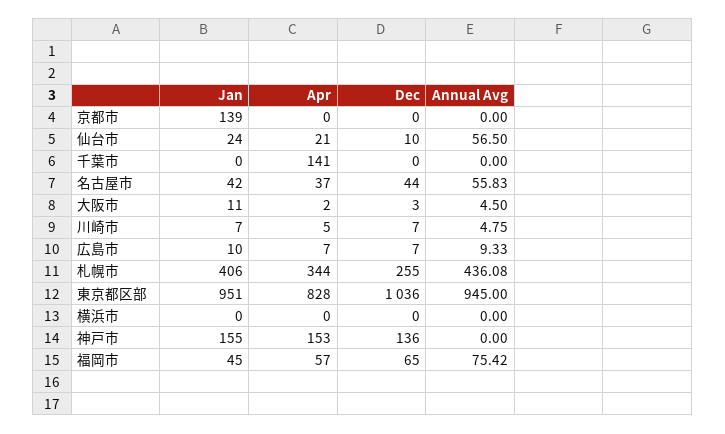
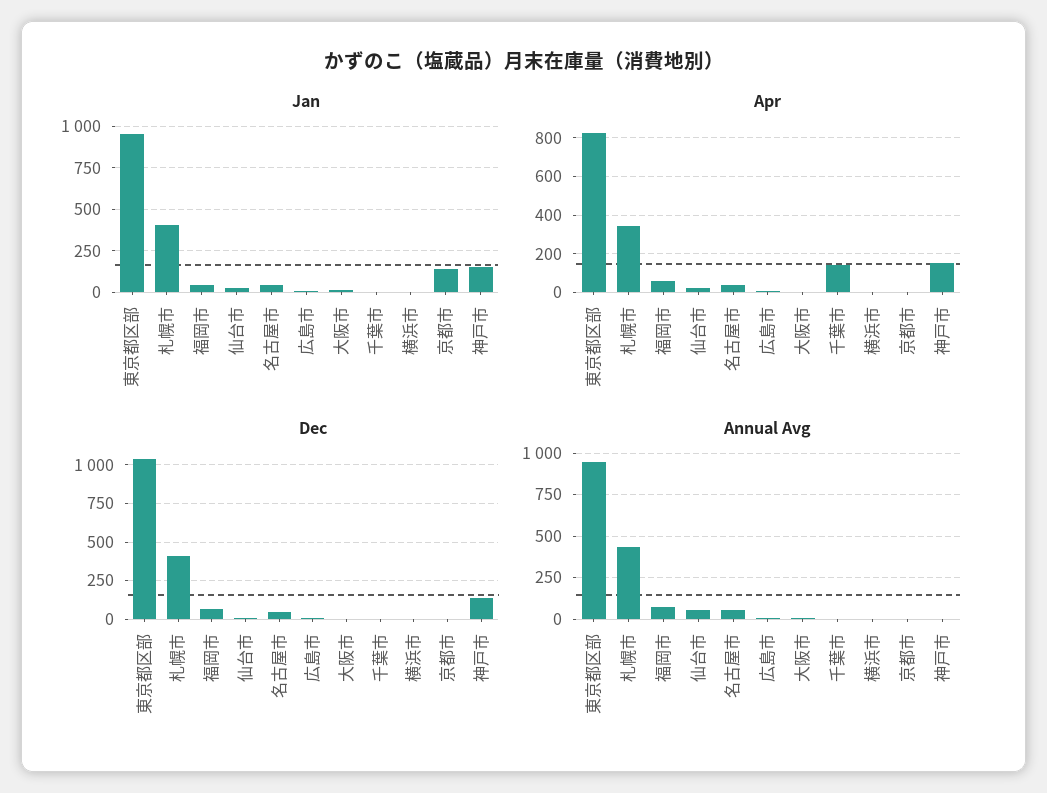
  {
    "Jan": {
      "京都市": 139,
      "仙台市": 24,
      "千葉市": 0,
      "名古屋市": 42,
      "大阪市": 11,
-     "川崎市": 7,
      "広島市": 10,
      "札幌市": 406,
      "東京都区部": 951,
      "横浜市": 0,
      "神戸市": 155,
      "福岡市": 45
    },
    "Apr": {
      "京都市": 0,
      "仙台市": 21,
      "千葉市": 141,
      "名古屋市": 37,
      "大阪市": 2,
-     "川崎市": 5,
      "広島市": 7,
      "札幌市": 344,
      "東京都区部": 828,
      "横浜市": 0,
      "神戸市": 153,
      "福岡市": 57
    },
    "Dec": {
      "京都市": 0,
      "仙台市": 10,
      "千葉市": 0,
      "名古屋市": 44,
      "大阪市": 3,
-     "川崎市": 7,
      "広島市": 7,
-     "札幌市": 255,
+     "札幌市": 400,
      "東京都区部": 1036,
      "横浜市": 0,
      "神戸市": 136,
      "福岡市": 65
    },
    "Annual Avg": {
      "京都市": 0,
      "仙台市": 56.5,
      "千葉市": 0,
      "名古屋市": 55.83,
      "大阪市": 4.5,
-     "川崎市": 4.75,
      "広島市": 9.33,
      "札幌市": 436.08,
      "東京都区部": 945,
      "横浜市": 0,
      "神戸市": 0,
      "福岡市": 75.42
    }
  }

